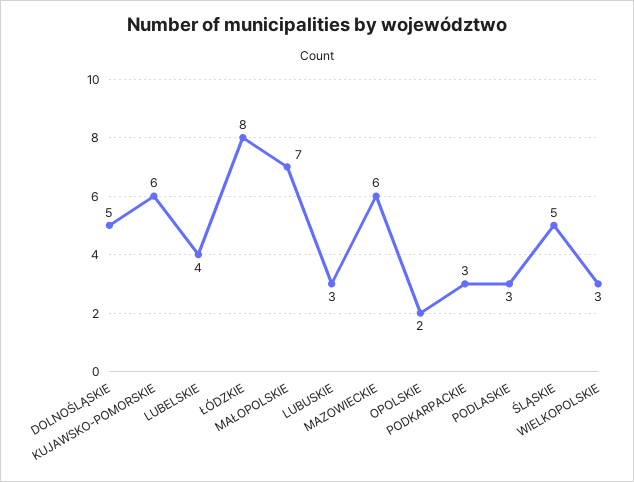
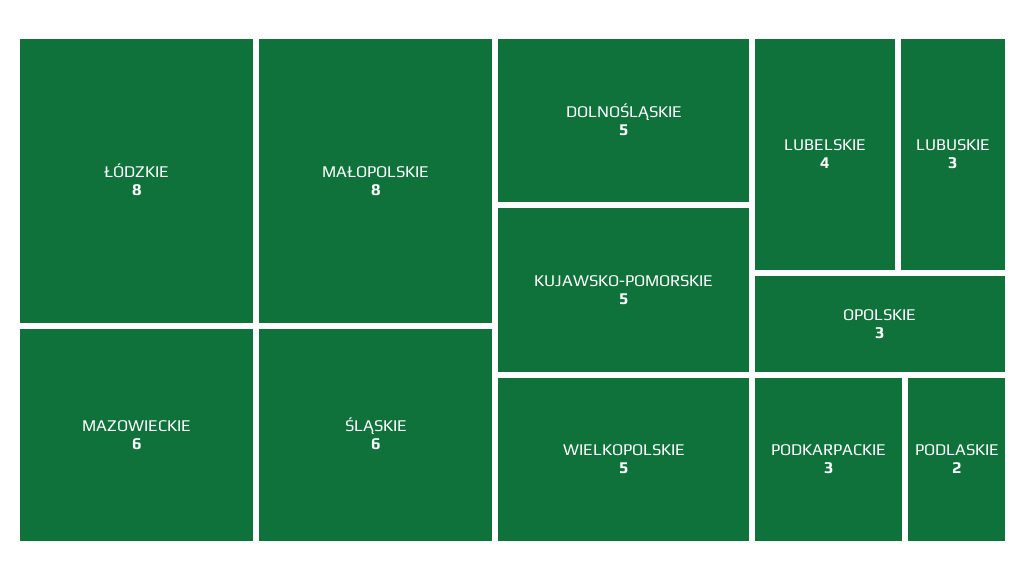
  {
    "DOLNOŚLĄSKIE": 5,
-   "KUJAWSKO-POMORSKIE": 6,
+   "KUJAWSKO-POMORSKIE": 5,
    "LUBELSKIE": 4,
    "ŁÓDZKIE": 8,
-   "MAŁOPOLSKIE": 7,
+   "MAŁOPOLSKIE": 8,
    "LUBUSKIE": 3,
    "MAZOWIECKIE": 6,
-   "OPOLSKIE": 2,
+   "OPOLSKIE": 3,
    "PODKARPACKIE": 3,
-   "PODLASKIE": 3,
+   "PODLASKIE": 2,
-   "ŚLĄSKIE": 5,
+   "ŚLĄSKIE": 6,
-   "WIELKOPOLSKIE": 3
+   "WIELKOPOLSKIE": 5
  }

